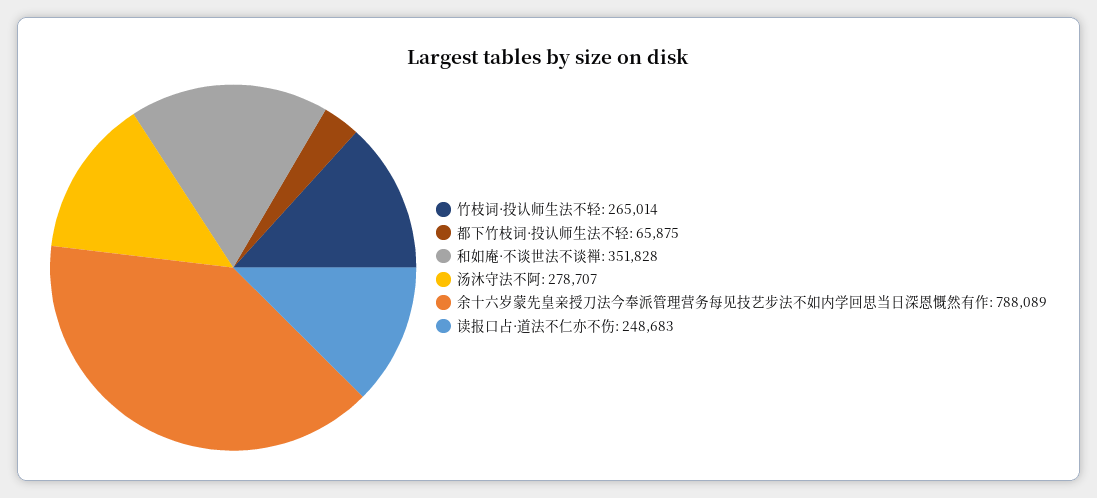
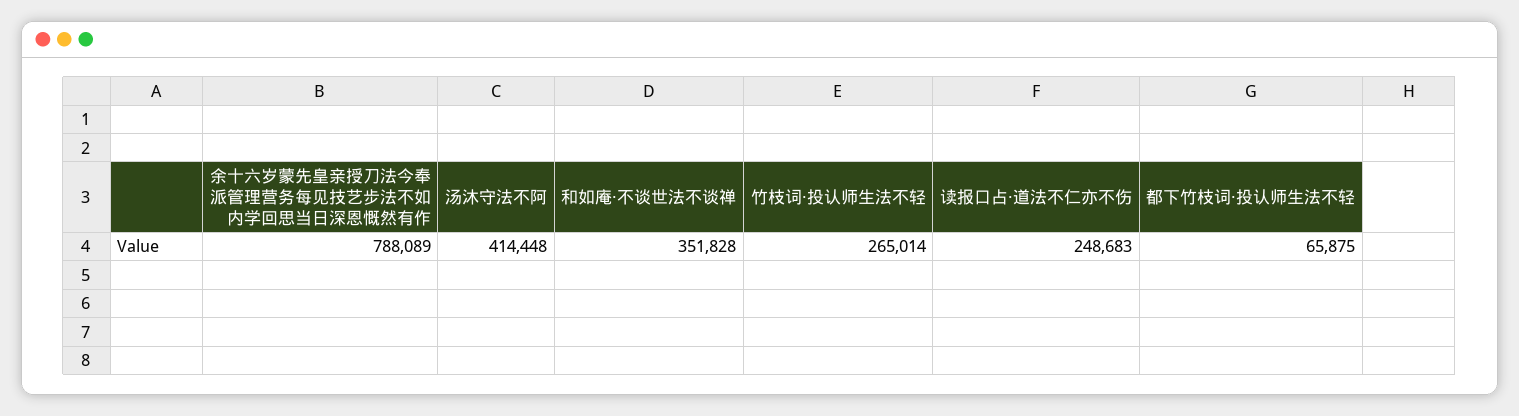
  {
    "竹枝词·投认师生法不轻": 265014,
    "都下竹枝词·投认师生法不轻": 65875,
    "和如庵·不谈世法不谈禅": 351828,
-   "汤沐守法不阿": 278707,
+   "汤沐守法不阿": 414448,
    "余十六岁蒙先皇亲授刀法今奉派管理营务每见技艺步法不如内学回思当日深恩慨然有作": 788089,
    "读报口占·道法不仁亦不伤": 248683
  }

